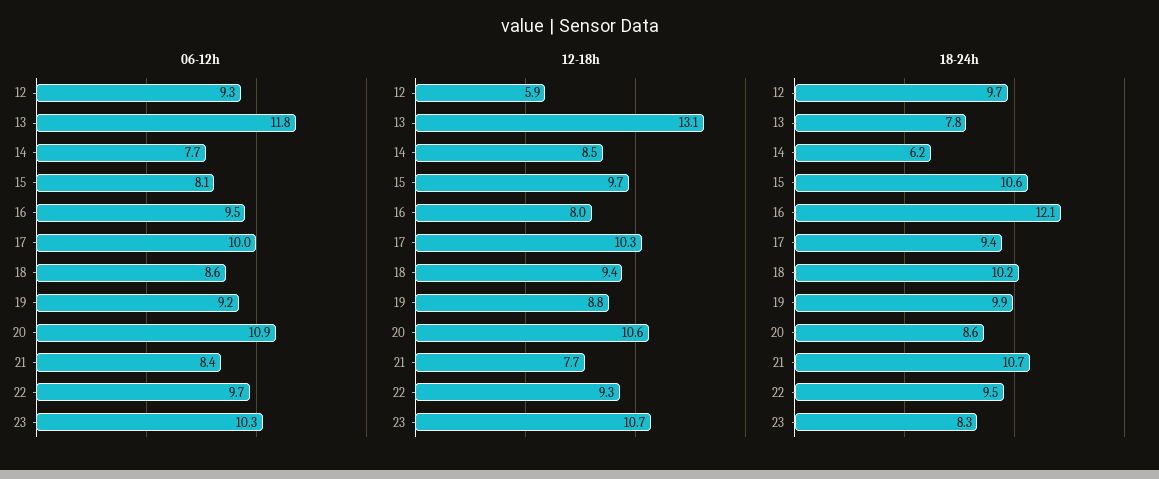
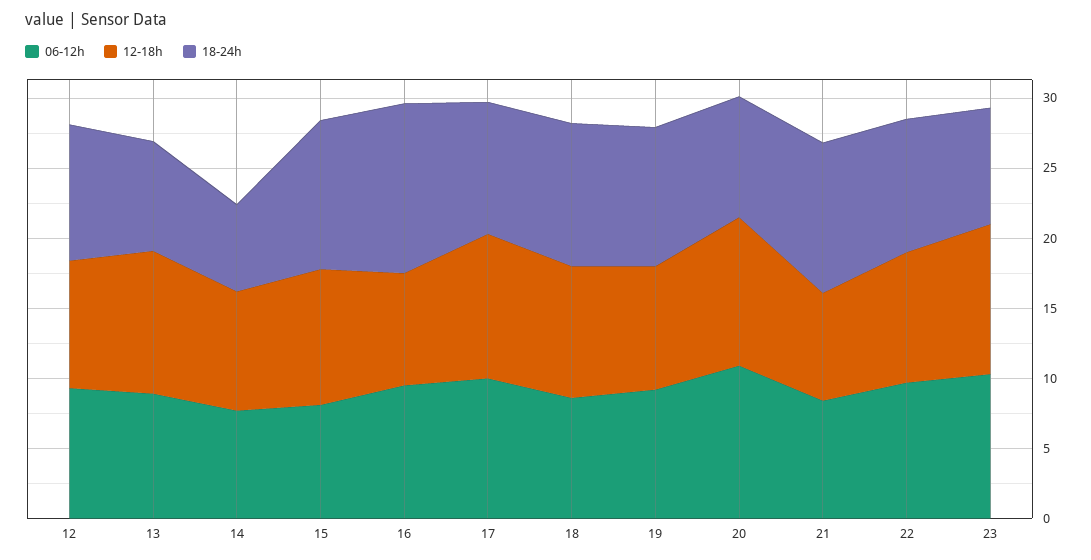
  {
    "06-12h": {
      "12": 9.3,
-     "13": 11.8,
+     "13": 9,
      "14": 7.7,
      "15": 8.1,
      "16": 9.5,
      "17": 10,
      "18": 8.6,
      "19": 9.2,
      "20": 10.9,
      "21": 8.4,
      "22": 9.7,
      "23": 10.3
    },
    "12-18h": {
-     "12": 5.9,
+     "12": 9,
-     "13": 13.1,
+     "13": 10,
      "14": 8.5,
      "15": 9.7,
      "16": 8,
      "17": 10.3,
      "18": 9.4,
      "19": 8.8,
      "20": 10.6,
      "21": 7.7,
      "22": 9.3,
      "23": 10.7
    },
    "18-24h": {
      "12": 9.7,
      "13": 7.8,
      "14": 6.2,
      "15": 10.6,
      "16": 12.1,
      "17": 9.4,
      "18": 10.2,
      "19": 9.9,
      "20": 8.6,
      "21": 10.7,
      "22": 9.5,
      "23": 8.3
    }
  }

